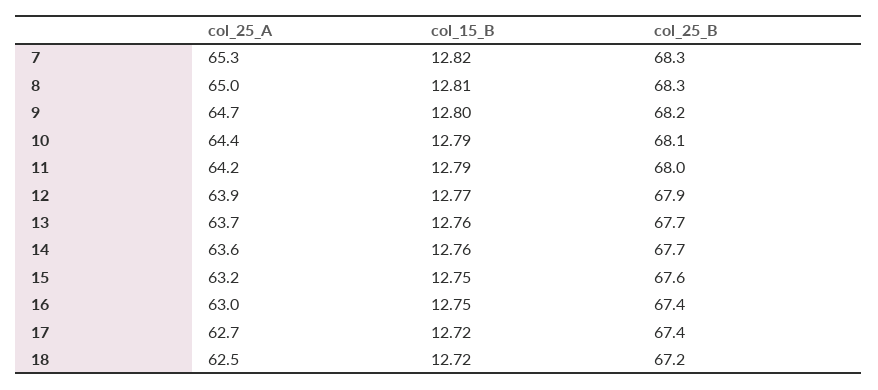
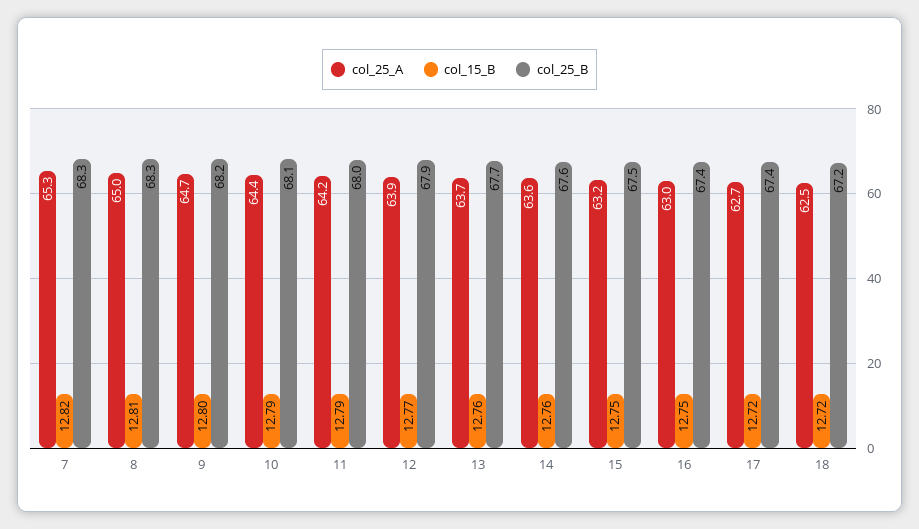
  {
    "col_25_A": {
      "7": 65.3,
      "8": 65,
      "9": 64.7,
      "10": 64.4,
      "11": 64.2,
      "12": 63.9,
      "13": 63.7,
      "14": 63.6,
      "15": 63.2,
      "16": 63,
      "17": 62.7,
      "18": 62.5
    },
    "col_15_B": {
      "7": 12.82,
      "8": 12.81,
      "9": 12.8,
      "10": 12.79,
      "11": 12.79,
      "12": 12.77,
      "13": 12.76,
      "14": 12.76,
      "15": 12.75,
      "16": 12.75,
      "17": 12.72,
      "18": 12.72
    },
    "col_25_B": {
      "7": 68.3,
      "8": 68.3,
      "9": 68.2,
      "10": 68.1,
      "11": 68,
      "12": 67.9,
      "13": 67.7,
-     "14": 67.7,
+     "14": 67.6,
-     "15": 67.6,
+     "15": 67.5,
      "16": 67.4,
      "17": 67.4,
      "18": 67.2
    }
  }

